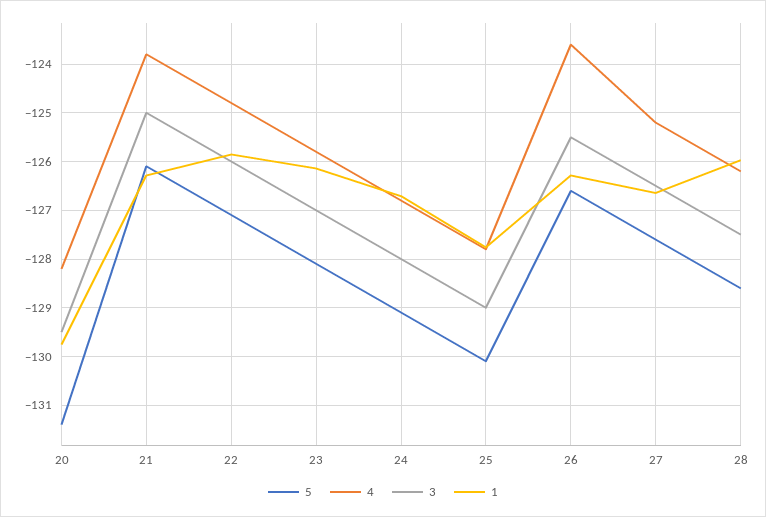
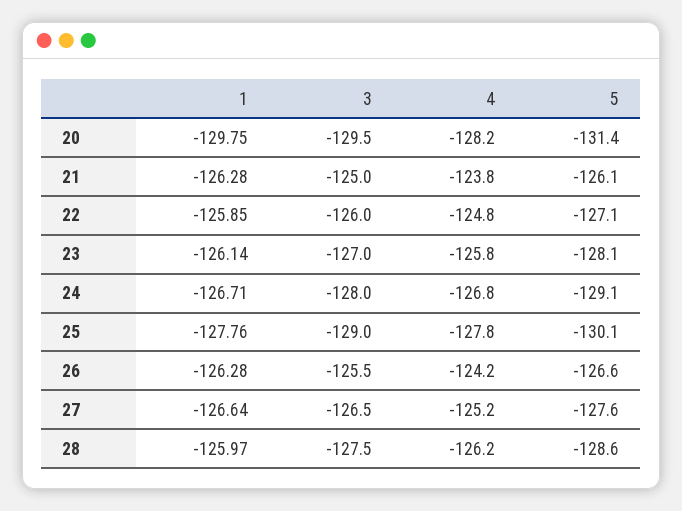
  {
    "5": {
      "20": -131.4,
      "21": -126.1,
      "22": -127.1,
      "23": -128.1,
      "24": -129.1,
      "25": -130.1,
      "26": -126.6,
      "27": -127.6,
      "28": -128.6
    },
    "4": {
      "20": -128.2,
      "21": -123.8,
      "22": -124.8,
      "23": -125.8,
      "24": -126.8,
      "25": -127.8,
-     "26": -123.6,
+     "26": -124.2,
      "27": -125.2,
      "28": -126.2
    },
    "3": {
      "20": -129.5,
      "21": -125,
      "22": -126,
      "23": -127,
      "24": -128,
      "25": -129,
      "26": -125.5,
      "27": -126.5,
      "28": -127.5
    },
    "1": {
      "20": -129.75,
      "21": -126.28,
      "22": -125.85,
      "23": -126.14,
      "24": -126.71,
      "25": -127.76,
      "26": -126.28,
      "27": -126.64,
      "28": -125.97
    }
  }

